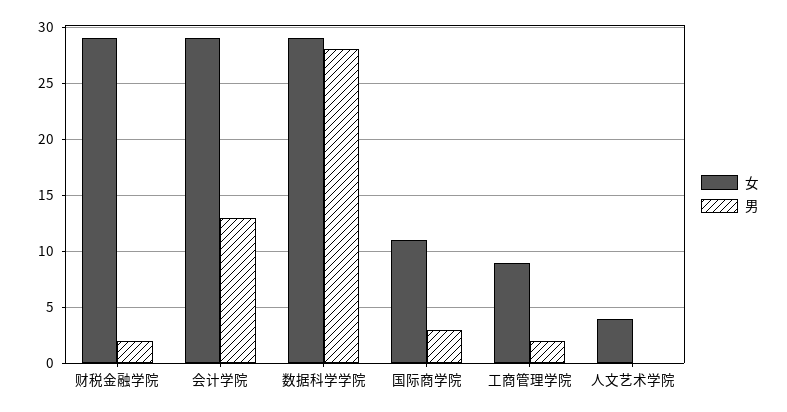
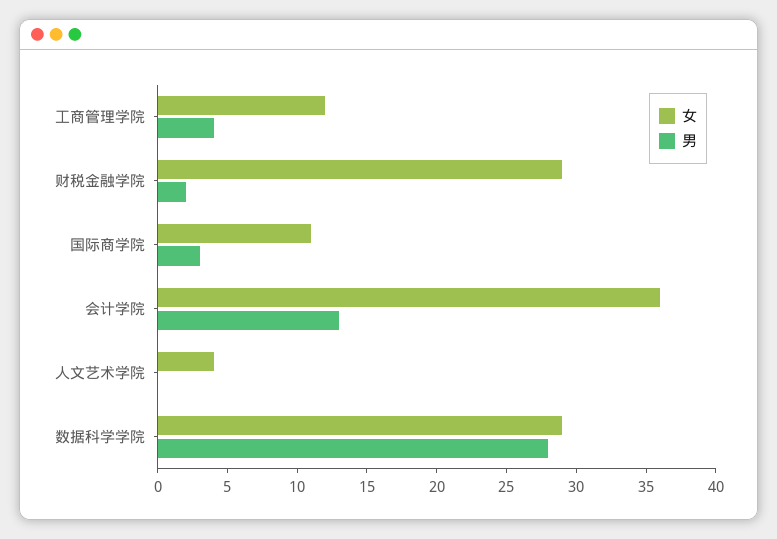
  {
    "女": {
      "财税金融学院": 29,
-     "会计学院": 29,
+     "会计学院": 36,
      "数据科学学院": 29,
      "国际商学院": 11,
-     "工商管理学院": 9,
+     "工商管理学院": 12,
      "人文艺术学院": 4
    },
    "男": {
      "财税金融学院": 2,
      "会计学院": 13,
      "数据科学学院": 28,
      "国际商学院": 3,
-     "工商管理学院": 2,
+     "工商管理学院": 4,
      "人文艺术学院": 0
    }
  }

